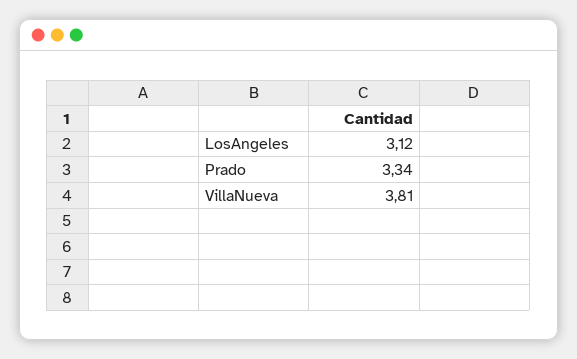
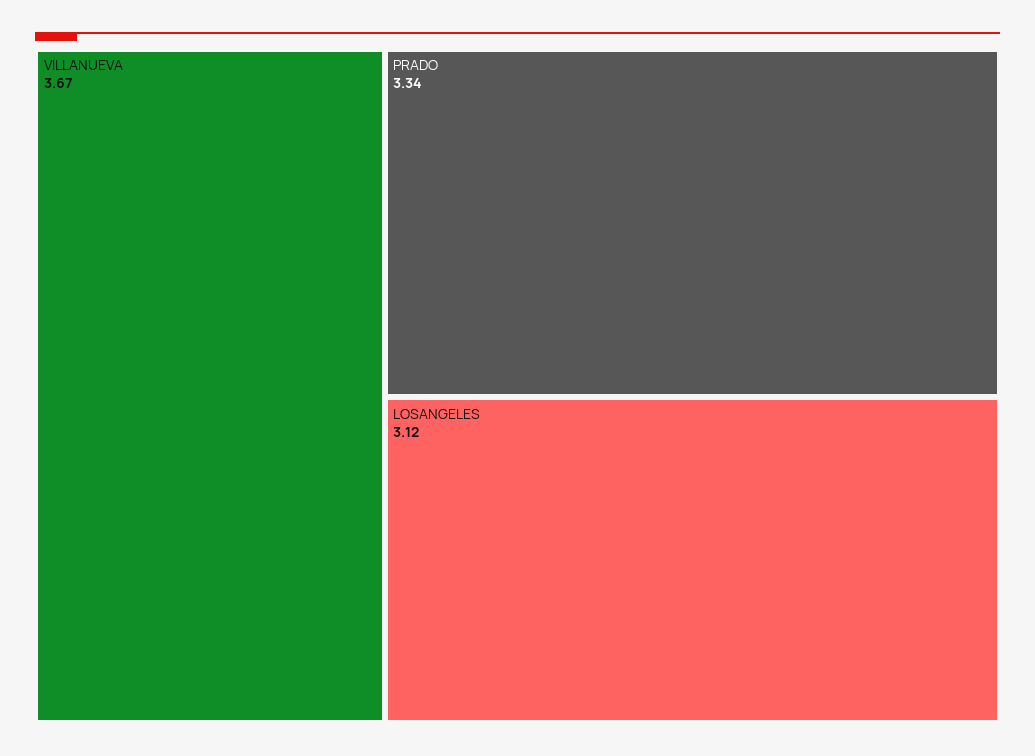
  {
    "LosAngeles": 3.12,
    "Prado": 3.34,
-   "VillaNueva": 3.81
+   "VillaNueva": 3.67
  }

